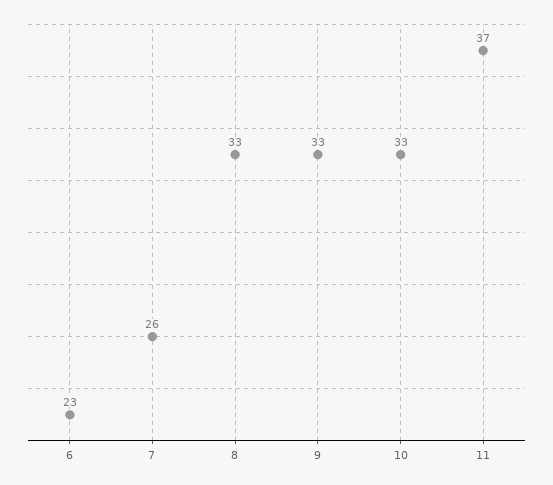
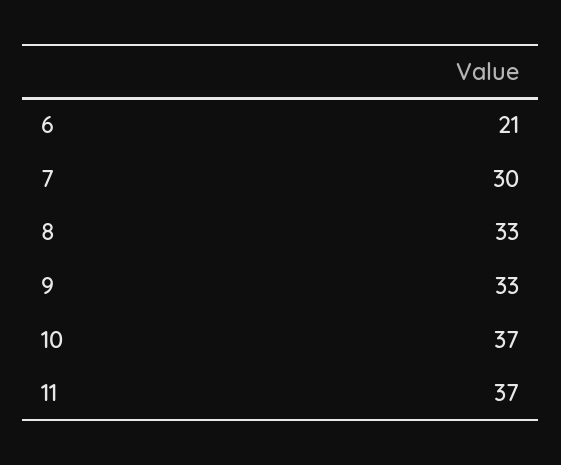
  {
-   "6": 23,
+   "6": 21,
-   "7": 26,
+   "7": 30,
    "8": 33,
    "9": 33,
-   "10": 33,
+   "10": 37,
    "11": 37
  }

